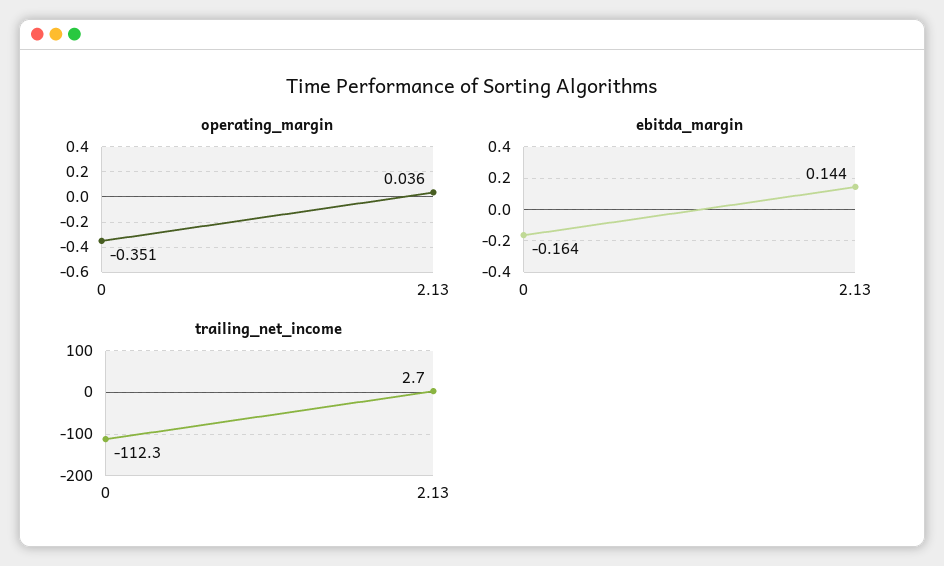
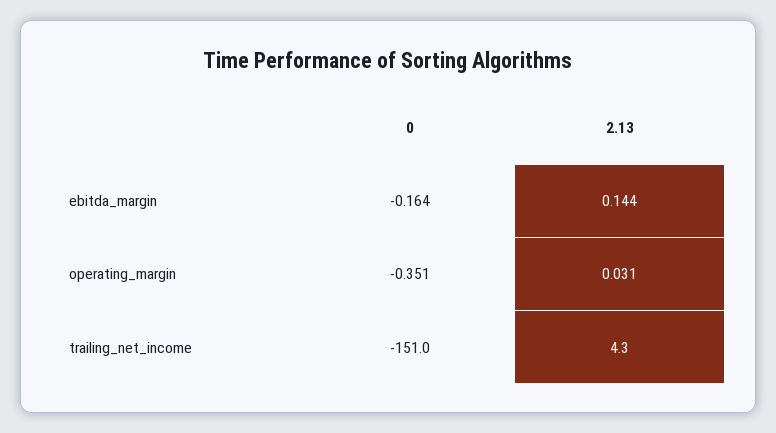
  {
    "operating_margin": {
      "0": -0.351,
-     "2.13": 0.036
+     "2.13": 0.031
    },
    "ebitda_margin": {
      "0": -0.164,
      "2.13": 0.144
    },
    "trailing_net_income": {
-     "0": -112.3,
+     "0": -151,
-     "2.13": 2.7
+     "2.13": 4.3
    }
  }

